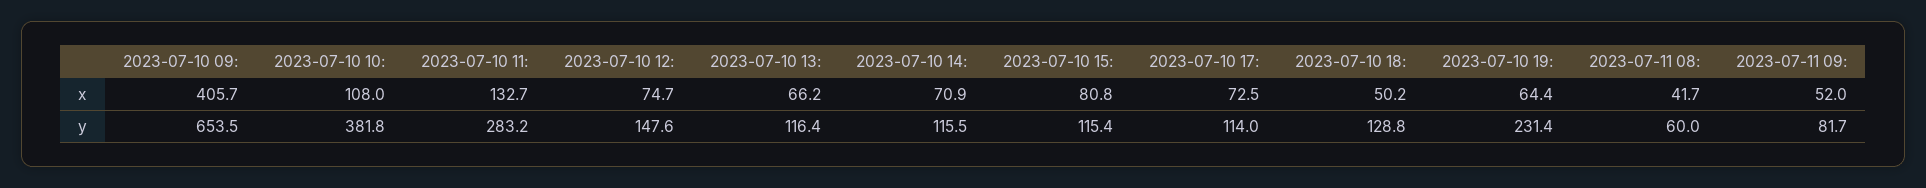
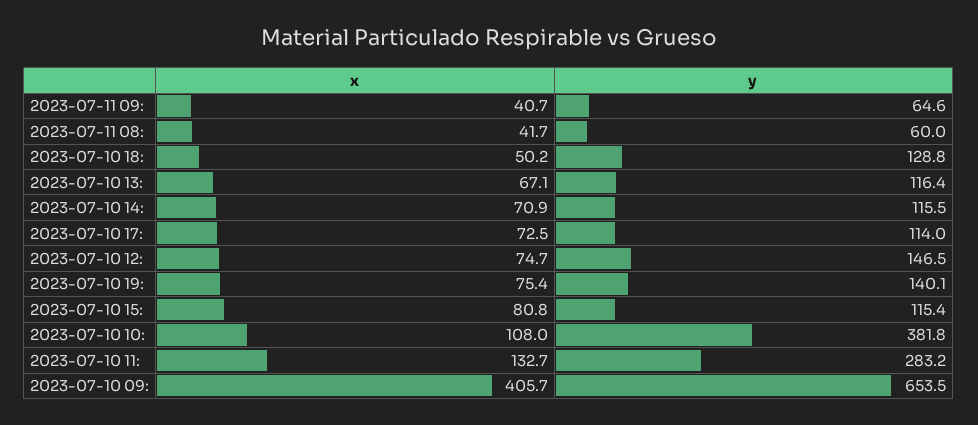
  {
    "2023-07-10 09:": {
      "x": 405.7,
      "y": 653.5
    },
    "2023-07-10 10:": {
      "x": 108,
      "y": 381.8
    },
    "2023-07-10 11:": {
      "x": 132.7,
      "y": 283.2
    },
    "2023-07-10 12:": {
      "x": 74.7,
-     "y": 147.6
+     "y": 146.5
    },
    "2023-07-10 13:": {
-     "x": 66.2,
+     "x": 67.1,
      "y": 116.4
    },
    "2023-07-10 14:": {
      "x": 70.9,
      "y": 115.5
    },
    "2023-07-10 15:": {
      "x": 80.8,
      "y": 115.4
    },
    "2023-07-10 17:": {
      "x": 72.5,
      "y": 114
    },
    "2023-07-10 18:": {
      "x": 50.2,
      "y": 128.8
    },
    "2023-07-10 19:": {
-     "x": 64.4,
+     "x": 75.4,
-     "y": 231.4
+     "y": 140.1
    },
    "2023-07-11 08:": {
      "x": 41.7,
      "y": 60
    },
    "2023-07-11 09:": {
-     "x": 52,
+     "x": 40.7,
-     "y": 81.7
+     "y": 64.6
    }
  }

